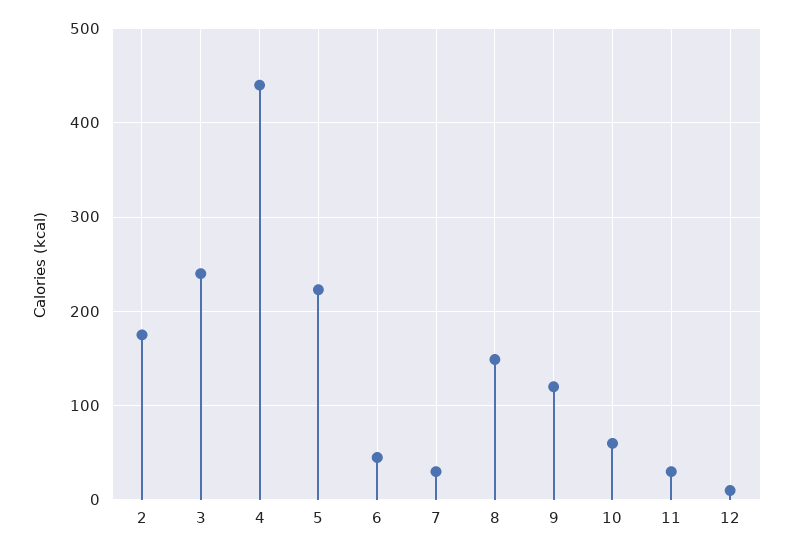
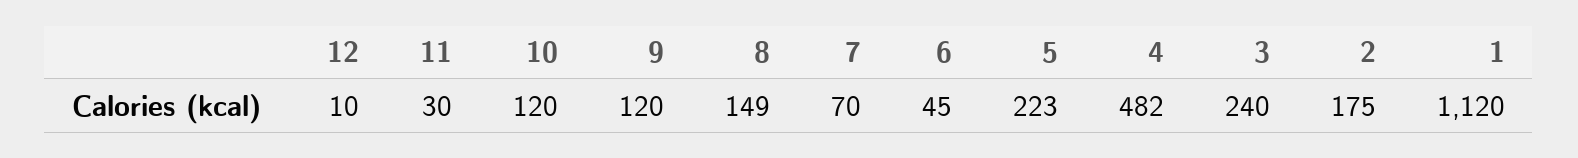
  {
    "2": 175,
    "3": 240,
-   "4": 440,
+   "4": 482,
    "5": 223,
    "6": 45,
-   "7": 30,
+   "7": 70,
    "8": 149,
    "9": 120,
-   "10": 60,
+   "10": 120,
    "11": 30,
-   "12": 10
+   "12": 10,
+   "1": 1120
  }

